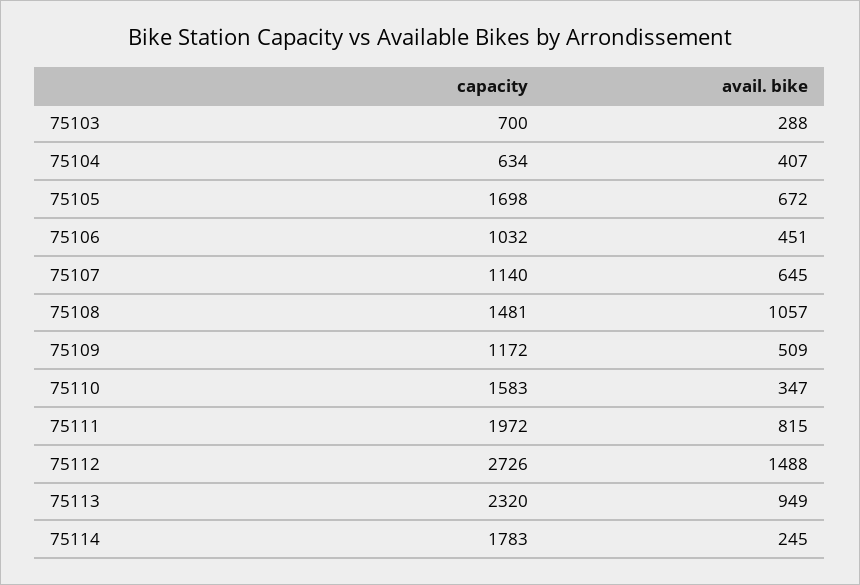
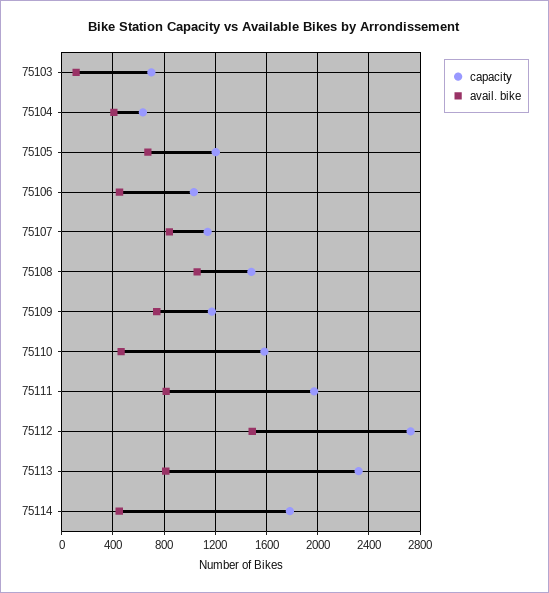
  {
    "capacity": {
      "75103": 700,
      "75104": 634,
-     "75105": 1698,
+     "75105": 1200,
      "75106": 1032,
      "75107": 1140,
      "75108": 1481,
      "75109": 1172,
      "75110": 1583,
      "75111": 1972,
      "75112": 2726,
      "75113": 2320,
      "75114": 1783
    },
    "avail. bike": {
-     "75103": 288,
+     "75103": 100,
      "75104": 407,
      "75105": 672,
      "75106": 451,
-     "75107": 645,
+     "75107": 850,
      "75108": 1057,
-     "75109": 509,
+     "75109": 750,
-     "75110": 347,
+     "75110": 450,
      "75111": 815,
      "75112": 1488,
-     "75113": 949,
+     "75113": 800,
-     "75114": 245
+     "75114": 450
    }
  }

